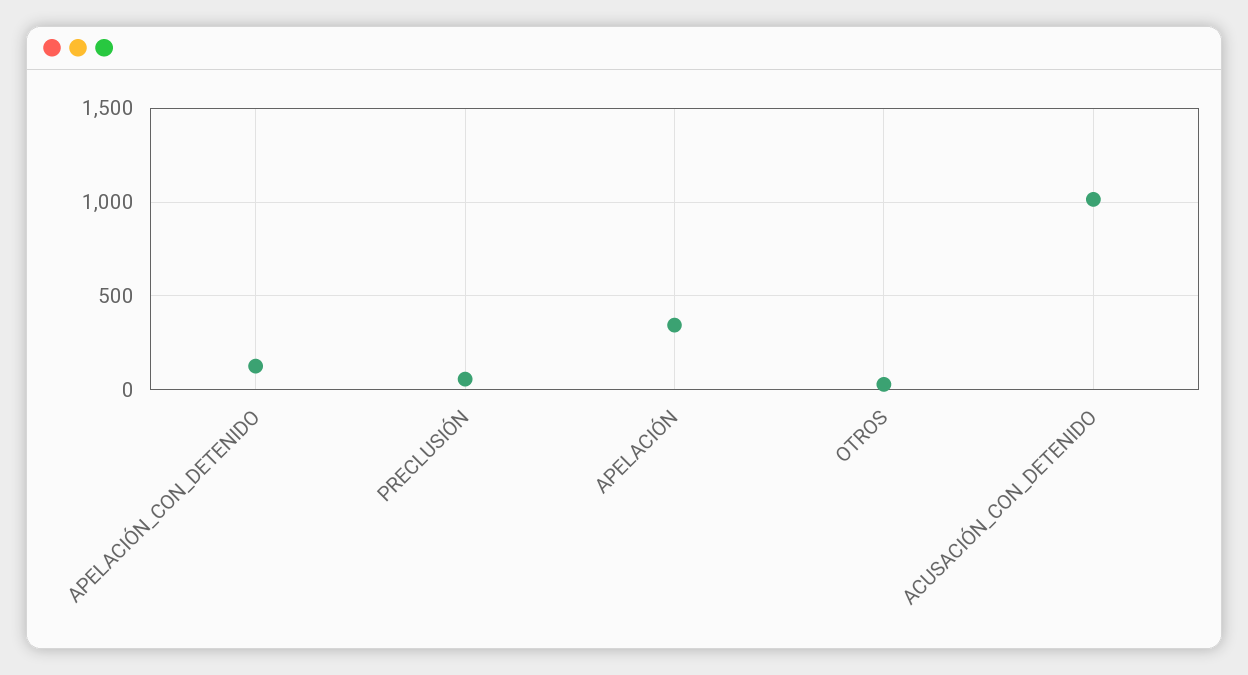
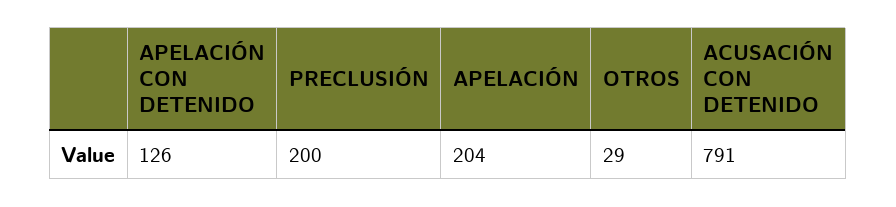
  {
    "APELACIÓN_CON_DETENIDO": 126,
-   "PRECLUSIÓN": 50,
+   "PRECLUSIÓN": 200,
-   "APELACIÓN": 350,
+   "APELACIÓN": 204,
    "OTROS": 29,
-   "ACUSACIÓN_CON_DETENIDO": 1000
+   "ACUSACIÓN_CON_DETENIDO": 791
  }

